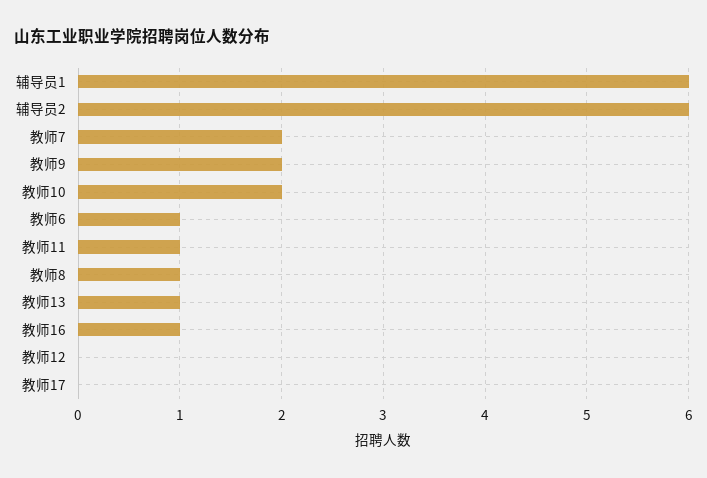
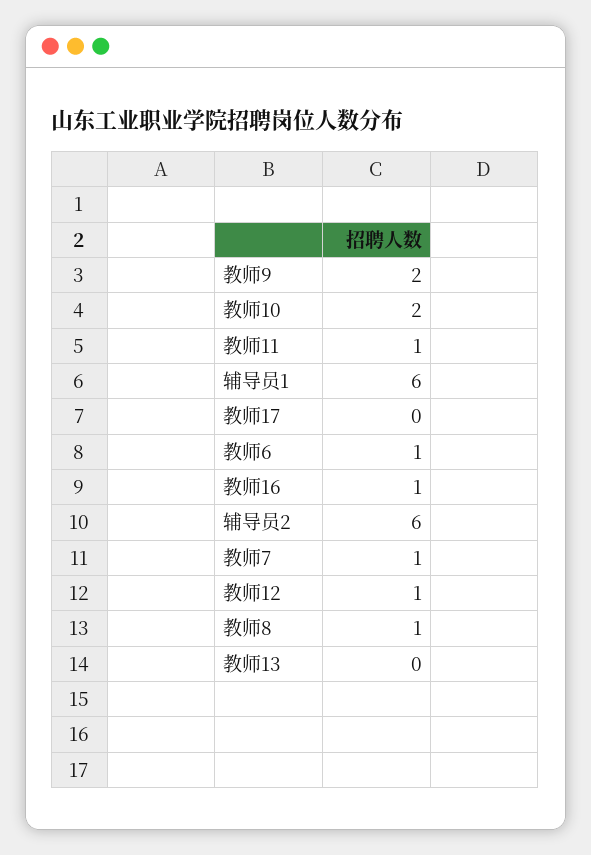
  {
    "辅导员1": 6,
    "辅导员2": 6,
-   "教师7": 2,
+   "教师7": 1,
    "教师9": 2,
    "教师10": 2,
    "教师6": 1,
    "教师11": 1,
    "教师8": 1,
-   "教师13": 1,
+   "教师13": 0,
    "教师16": 1,
-   "教师12": 0,
+   "教师12": 1,
    "教师17": 0
  }

